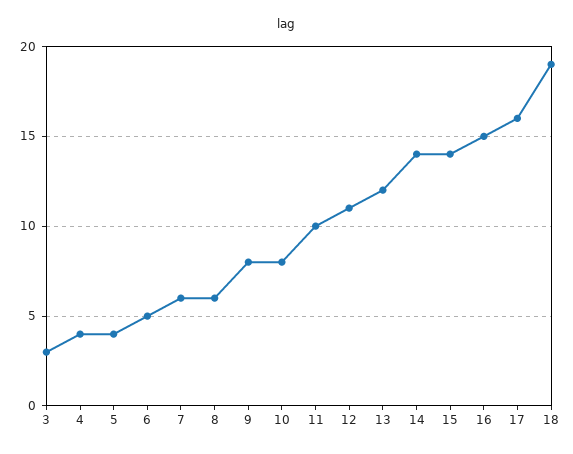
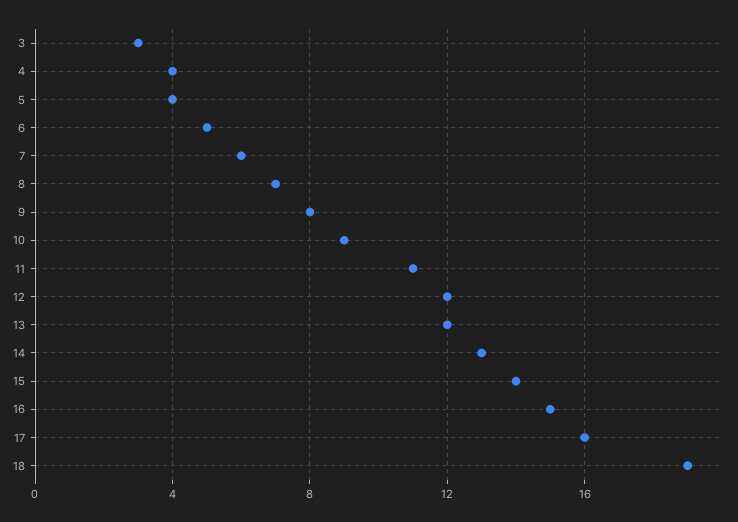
  {
    "3": 3,
    "4": 4,
    "5": 4,
    "6": 5,
    "7": 6,
-   "8": 6,
+   "8": 7,
    "9": 8,
-   "10": 8,
+   "10": 9,
-   "11": 10,
+   "11": 11,
-   "12": 11,
+   "12": 12,
    "13": 12,
-   "14": 14,
+   "14": 13,
    "15": 14,
    "16": 15,
    "17": 16,
    "18": 19
  }

